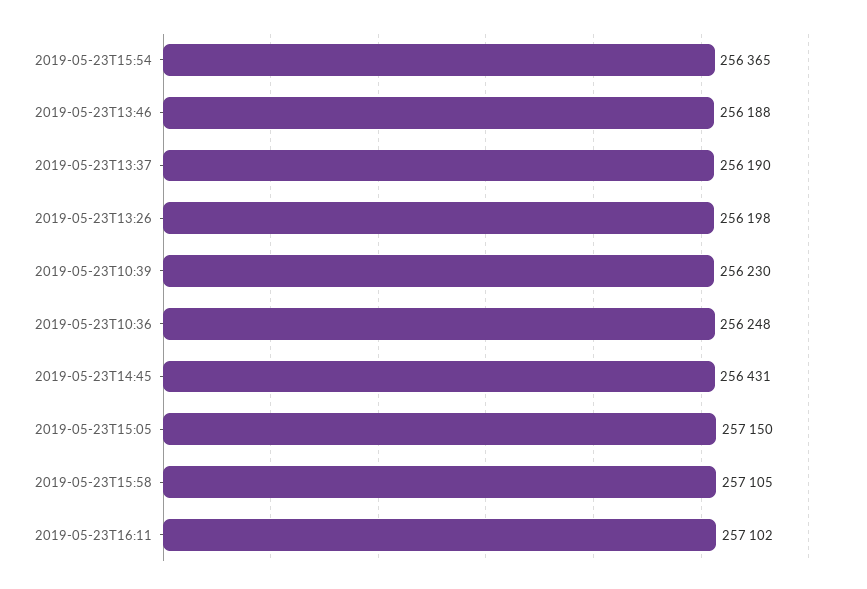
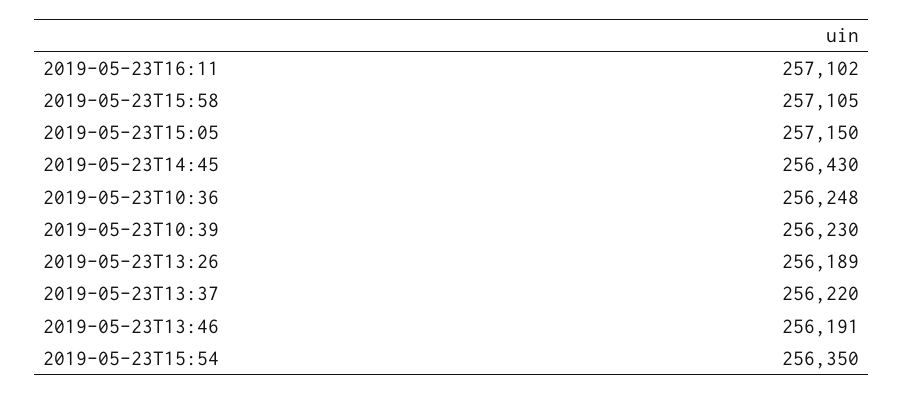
  {
-   "2019-05-23T15:54": 256365,
+   "2019-05-23T15:54": 256350,
-   "2019-05-23T13:46": 256188,
+   "2019-05-23T13:46": 256191,
-   "2019-05-23T13:37": 256190,
+   "2019-05-23T13:37": 256220,
-   "2019-05-23T13:26": 256198,
+   "2019-05-23T13:26": 256189,
    "2019-05-23T10:39": 256230,
    "2019-05-23T10:36": 256248,
-   "2019-05-23T14:45": 256431,
+   "2019-05-23T14:45": 256430,
    "2019-05-23T15:05": 257150,
    "2019-05-23T15:58": 257105,
    "2019-05-23T16:11": 257102
  }

